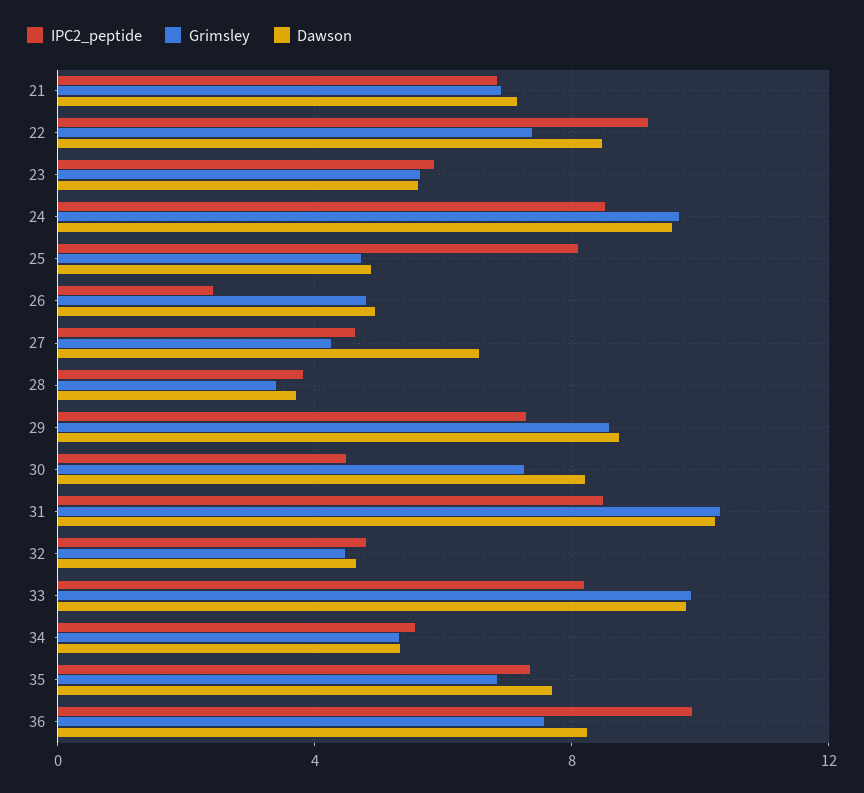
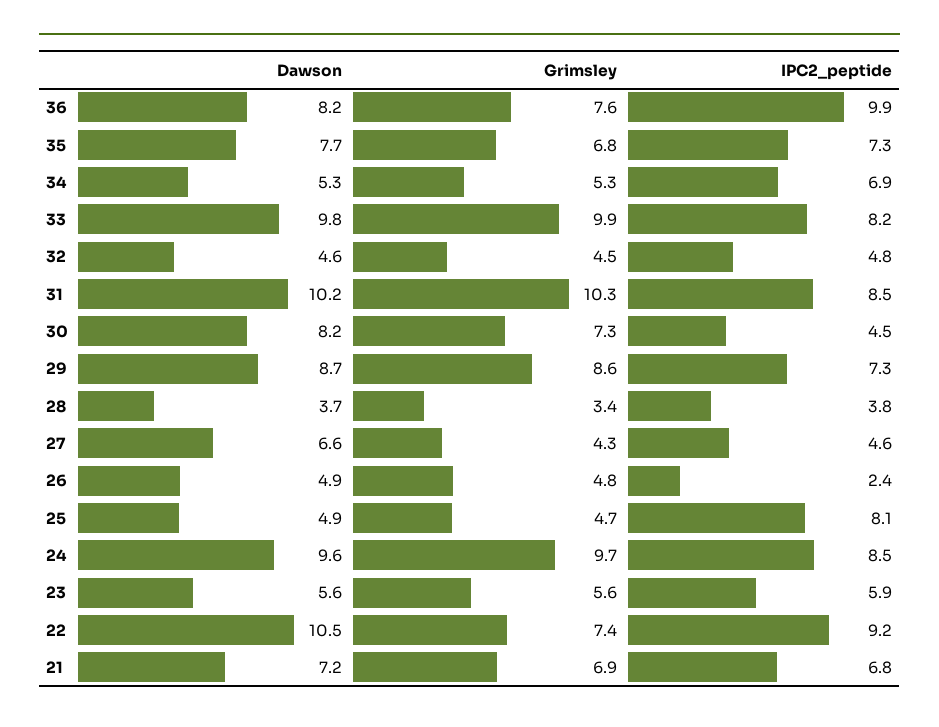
  {
    "IPC2_peptide": {
      "21": 6.8,
      "22": 9.2,
      "23": 5.9,
      "24": 8.5,
      "25": 8.1,
      "26": 2.4,
      "27": 4.6,
      "28": 3.8,
      "29": 7.3,
      "30": 4.5,
      "31": 8.5,
      "32": 4.8,
      "33": 8.2,
-     "34": 5.5,
+     "34": 6.9,
      "35": 7.3,
      "36": 9.9
    },
    "Grimsley": {
      "21": 6.9,
      "22": 7.4,
      "23": 5.6,
      "24": 9.7,
      "25": 4.7,
      "26": 4.8,
      "27": 4.3,
      "28": 3.4,
      "29": 8.6,
      "30": 7.3,
      "31": 10.3,
      "32": 4.5,
      "33": 9.9,
      "34": 5.3,
      "35": 6.8,
      "36": 7.6
    },
    "Dawson": {
      "21": 7.2,
-     "22": 8.5,
+     "22": 10.5,
      "23": 5.6,
      "24": 9.6,
      "25": 4.9,
      "26": 4.9,
      "27": 6.6,
      "28": 3.7,
      "29": 8.7,
      "30": 8.2,
      "31": 10.2,
      "32": 4.6,
      "33": 9.8,
      "34": 5.3,
      "35": 7.7,
      "36": 8.2
    }
  }

